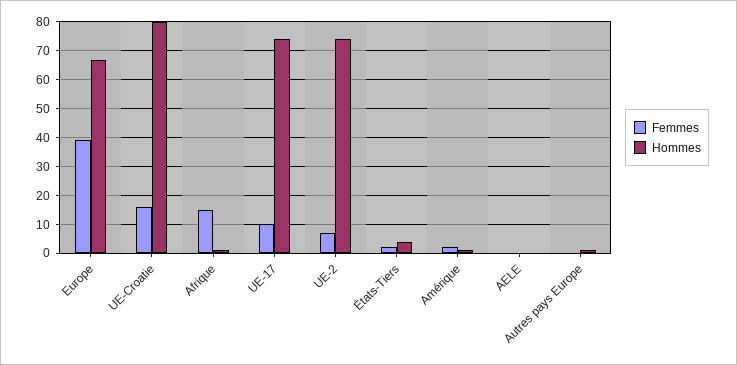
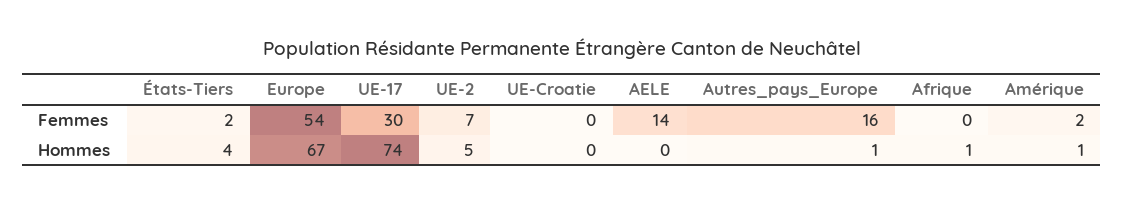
  {
    "Femmes": {
-     "Europe": 40,
+     "Europe": 54,
-     "UE-Croatie": 15,
+     "UE-Croatie": 0,
-     "Afrique": 15,
+     "Afrique": 0,
-     "UE-17": 10,
+     "UE-17": 30,
      "UE-2": 7,
      "États-Tiers": 2,
      "Amérique": 2,
-     "AELE": 0,
+     "AELE": 14,
-     "Autres pays Europe": 0
+     "Autres pays Europe": 16
    },
    "Hommes": {
      "Europe": 67,
-     "UE-Croatie": 80,
+     "UE-Croatie": 0,
      "Afrique": 1,
      "UE-17": 74,
-     "UE-2": 75,
+     "UE-2": 5,
      "États-Tiers": 4,
      "Amérique": 1,
      "AELE": 0,
      "Autres pays Europe": 1
    }
  }

